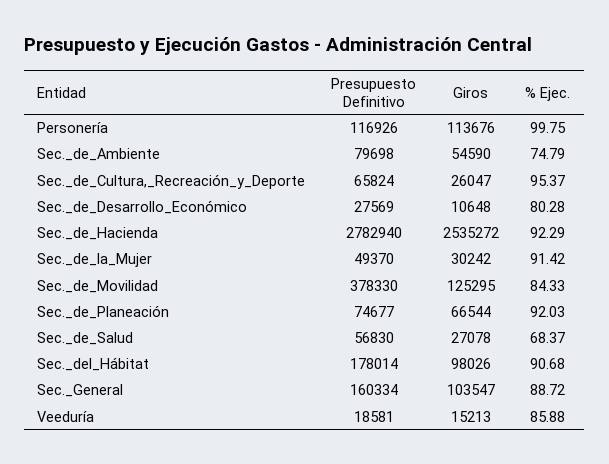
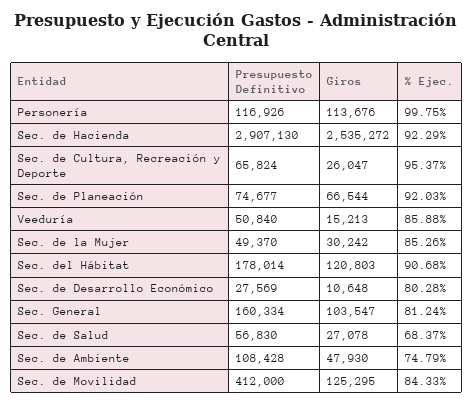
  {
    "Presupuesto Definitivo": {
      "Personería": 116926,
-     "Sec._de_Ambiente": 79698,
+     "Sec._de_Ambiente": 108428,
      "Sec._de_Cultura,_Recreación_y_Deporte": 65824,
      "Sec._de_Desarrollo_Económico": 27569,
-     "Sec._de_Hacienda": 2782940,
+     "Sec._de_Hacienda": 2907130,
      "Sec._de_la_Mujer": 49370,
-     "Sec._de_Movilidad": 378330,
+     "Sec._de_Movilidad": 412000,
      "Sec._de_Planeación": 74677,
      "Sec._de_Salud": 56830,
      "Sec._del_Hábitat": 178014,
      "Sec._General": 160334,
-     "Veeduría": 18581
+     "Veeduría": 50840
    },
    "Giros": {
      "Personería": 113676,
-     "Sec._de_Ambiente": 54590,
+     "Sec._de_Ambiente": 47930,
      "Sec._de_Cultura,_Recreación_y_Deporte": 26047,
      "Sec._de_Desarrollo_Económico": 10648,
      "Sec._de_Hacienda": 2535272,
      "Sec._de_la_Mujer": 30242,
      "Sec._de_Movilidad": 125295,
      "Sec._de_Planeación": 66544,
      "Sec._de_Salud": 27078,
-     "Sec._del_Hábitat": 98026,
+     "Sec._del_Hábitat": 120803,
      "Sec._General": 103547,
      "Veeduría": 15213
    },
    "% Ejec.": {
      "Personería": 99.75,
      "Sec._de_Ambiente": 74.79,
      "Sec._de_Cultura,_Recreación_y_Deporte": 95.37,
      "Sec._de_Desarrollo_Económico": 80.28,
      "Sec._de_Hacienda": 92.29,
-     "Sec._de_la_Mujer": 91.42,
+     "Sec._de_la_Mujer": 85.26,
      "Sec._de_Movilidad": 84.33,
      "Sec._de_Planeación": 92.03,
      "Sec._de_Salud": 68.37,
      "Sec._del_Hábitat": 90.68,
-     "Sec._General": 88.72,
+     "Sec._General": 81.24,
      "Veeduría": 85.88
    }
  }

